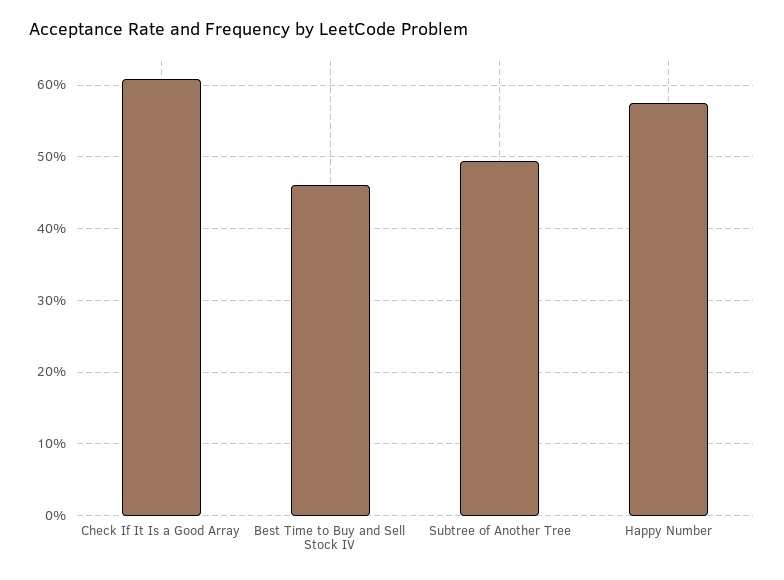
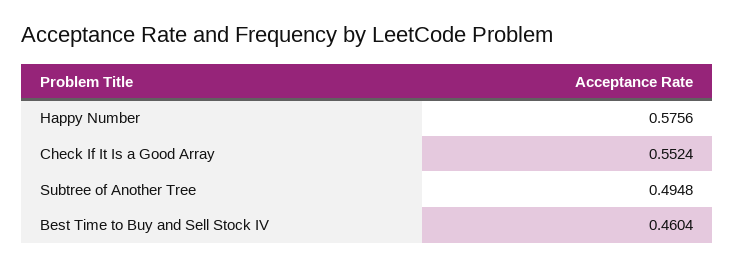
  {
-   "Check If It Is a Good Array": 0.61,
+   "Check If It Is a Good Array": 0.5524,
    "Best Time to Buy and Sell Stock IV": 0.4604,
    "Subtree of Another Tree": 0.4948,
    "Happy Number": 0.5756
  }

